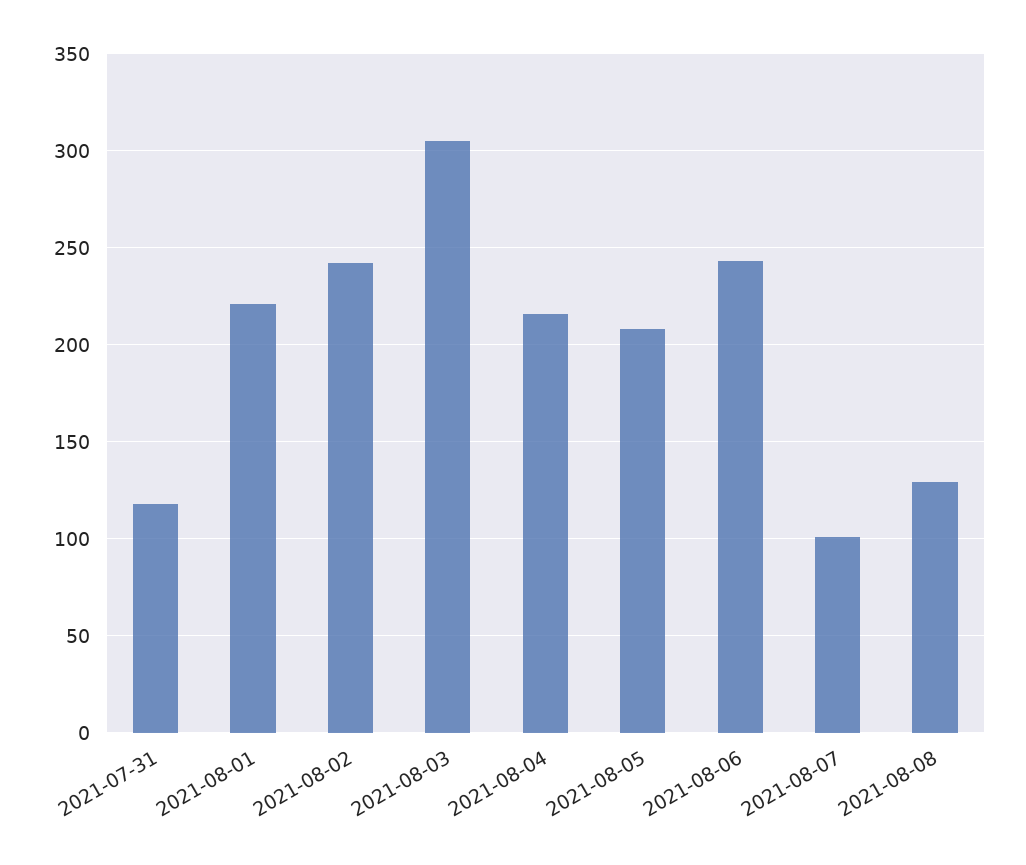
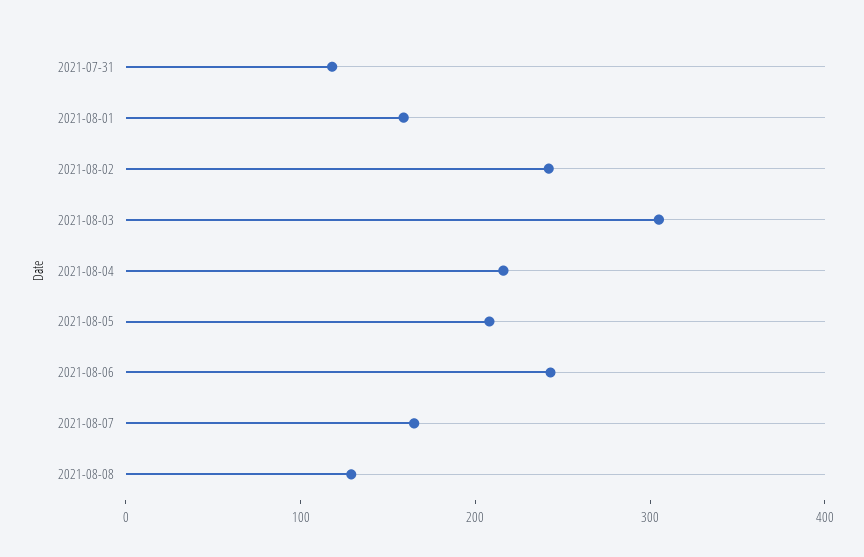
  {
    "2021-07-31": 120,
-   "2021-08-01": 220,
+   "2021-08-01": 160,
    "2021-08-02": 240,
    "2021-08-03": 305,
    "2021-08-04": 215,
    "2021-08-05": 210,
    "2021-08-06": 245,
-   "2021-08-07": 100,
+   "2021-08-07": 160,
    "2021-08-08": 130
  }

